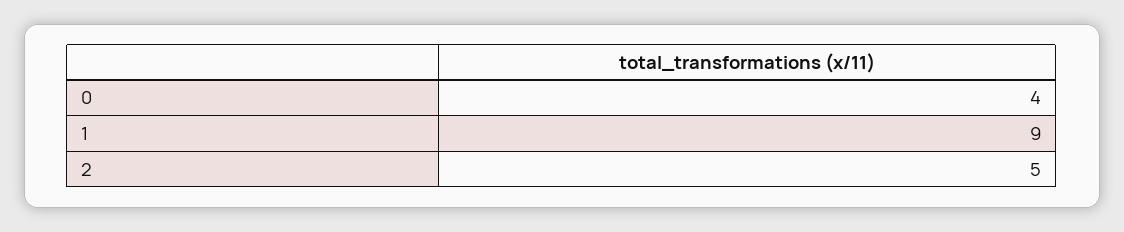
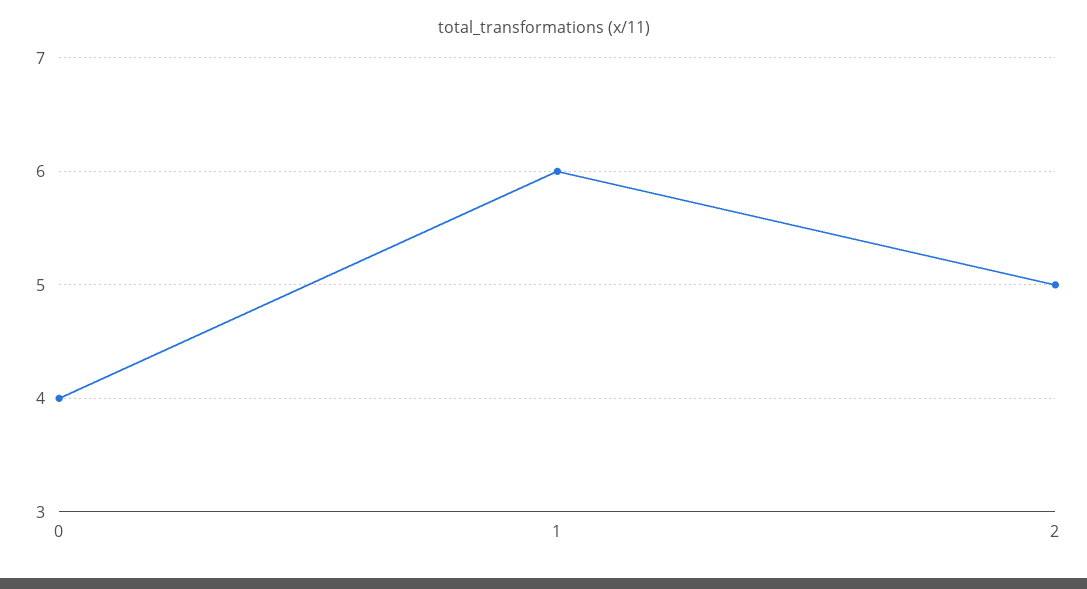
  {
    "0": 4,
-   "1": 9,
+   "1": 6,
    "2": 5
  }

